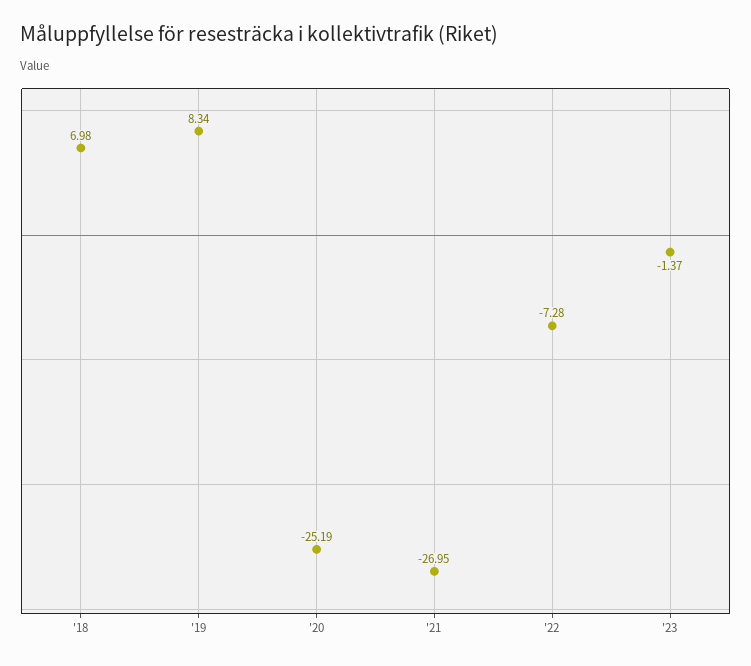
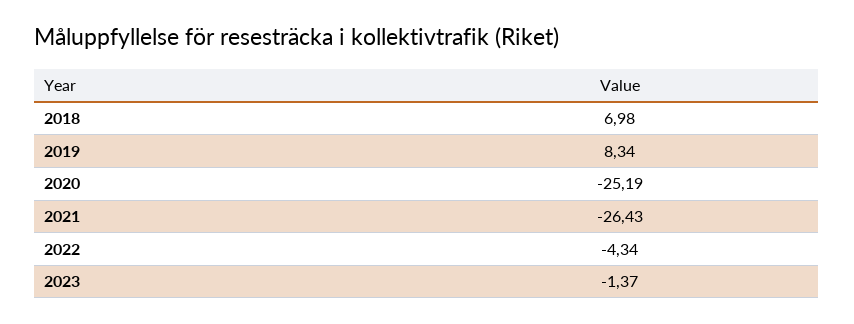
  {
    "'18": 6.98,
    "'19": 8.34,
    "'20": -25.19,
-   "'21": -26.95,
+   "'21": -26.43,
-   "'22": -7.28,
+   "'22": -4.34,
    "'23": -1.37
  }

